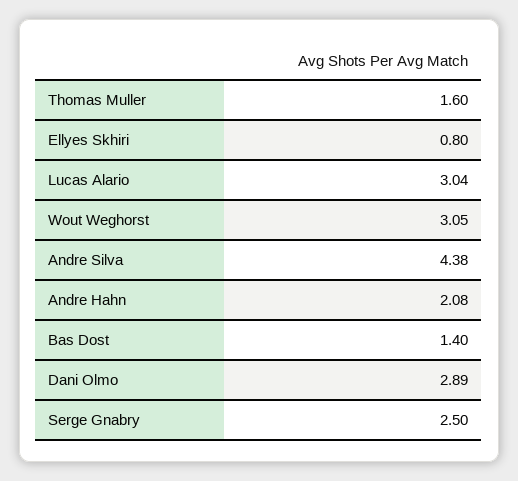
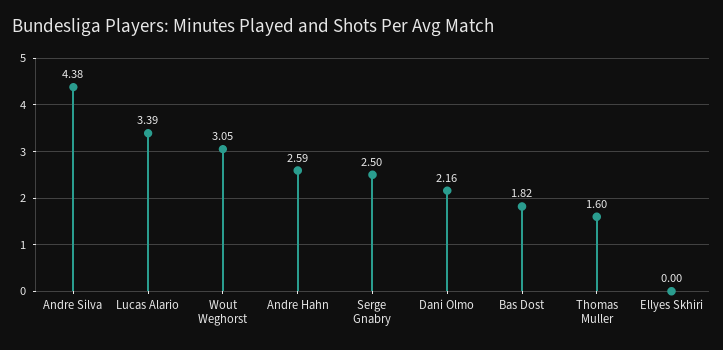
  {
    "Thomas Muller": 1.6,
-   "Ellyes Skhiri": 0.8,
+   "Ellyes Skhiri": 0,
-   "Lucas Alario": 3.04,
+   "Lucas Alario": 3.39,
    "Wout Weghorst": 3.05,
    "Andre Silva": 4.38,
-   "Andre Hahn": 2.08,
+   "Andre Hahn": 2.59,
-   "Bas Dost": 1.4,
+   "Bas Dost": 1.82,
-   "Dani Olmo": 2.89,
+   "Dani Olmo": 2.16,
    "Serge Gnabry": 2.5
  }

